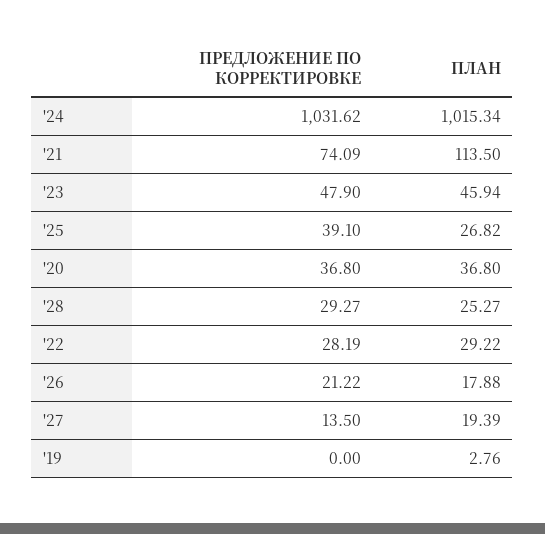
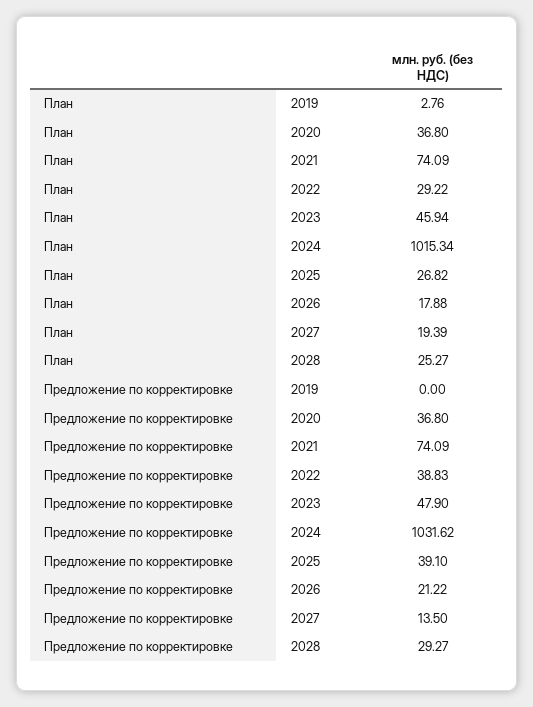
  {
    "ПРЕДЛОЖЕНИЕ ПО КОРРЕКТИРОВКЕ": {
      "'24": 1031.62,
      "'21": 74.09,
      "'23": 47.9,
      "'25": 39.1,
      "'20": 36.8,
      "'28": 29.27,
-     "'22": 28.19,
+     "'22": 38.83,
      "'26": 21.22,
      "'27": 13.5,
      "'19": 0
    },
    "ПЛАН": {
      "'24": 1015.34,
-     "'21": 113.5,
+     "'21": 74.09,
      "'23": 45.94,
      "'25": 26.82,
      "'20": 36.8,
      "'28": 25.27,
      "'22": 29.22,
      "'26": 17.88,
      "'27": 19.39,
      "'19": 2.76
    }
  }

